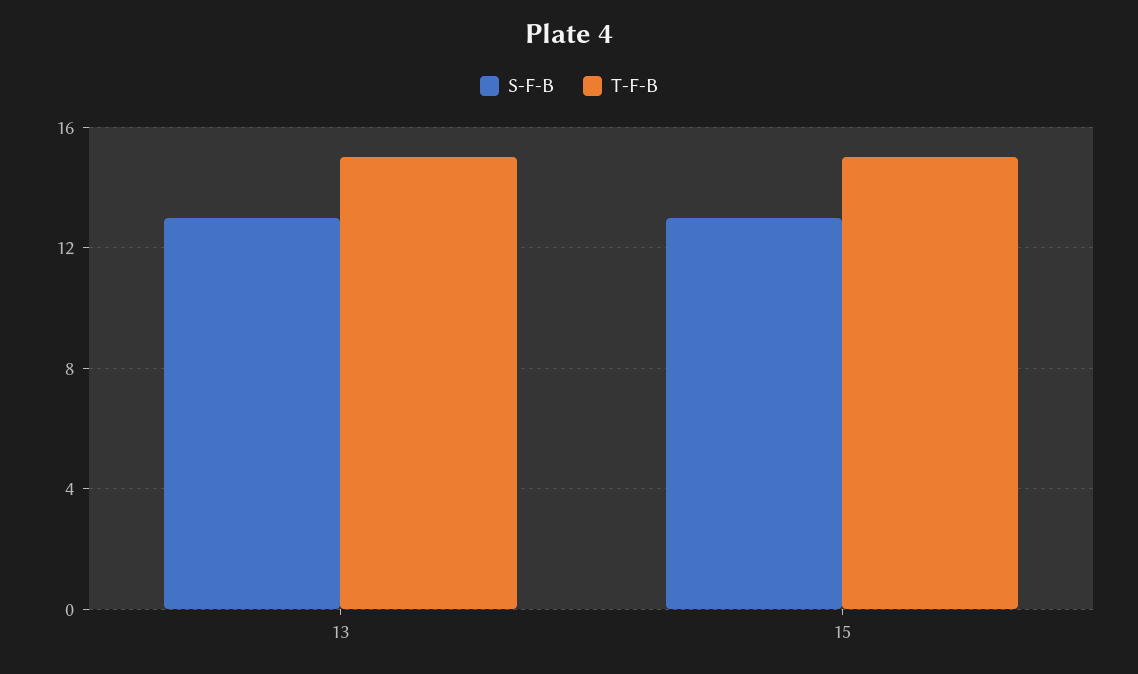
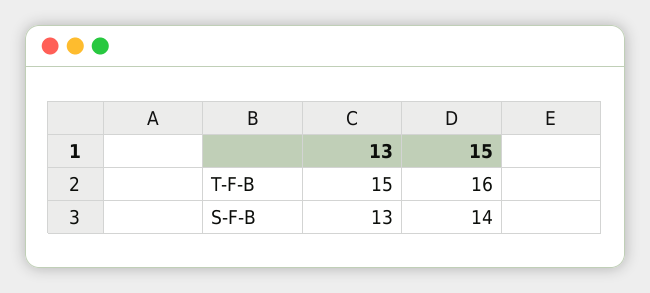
  {
    "S-F-B": {
      "13": 13,
-     "15": 13
+     "15": 14
    },
    "T-F-B": {
      "13": 15,
-     "15": 15
+     "15": 16
    }
  }

